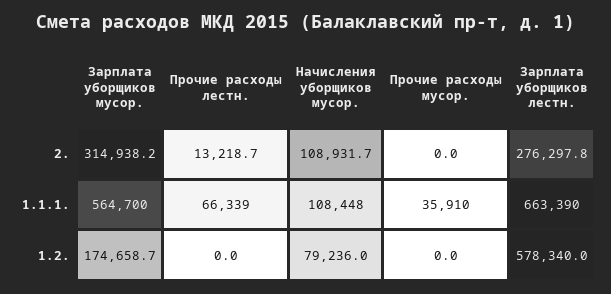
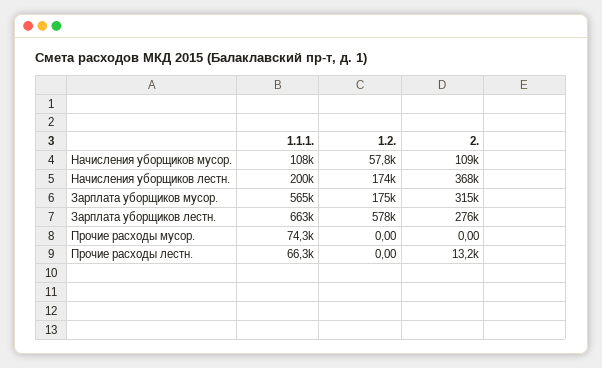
  {
    "Зарплата уборщиков мусор.": {
      "2.": 314938.2,
      "1.1.1.": 564700,
      "1.2.": 174658.7
    },
    "Прочие расходы лестн.": {
      "2.": 13218.7,
      "1.1.1.": 66339,
      "1.2.": 0
    },
    "Начисления уборщиков мусор.": {
      "2.": 108931.7,
      "1.1.1.": 108448,
-     "1.2.": 79236
+     "1.2.": 57800
    },
    "Прочие расходы мусор.": {
      "2.": 0,
-     "1.1.1.": 35910,
+     "1.1.1.": 74300,
      "1.2.": 0
    },
    "Зарплата уборщиков лестн.": {
      "2.": 276297.8,
      "1.1.1.": 663390,
      "1.2.": 578340
-   }
+   },
+   "Начисления уборщиков лестн.": {
+     "1.1.1.": 200000,
+     "1.2.": 174000,
+     "2.": 368000
+   }
  }

